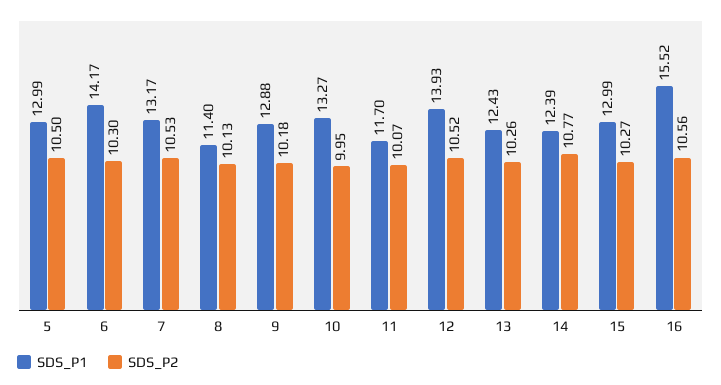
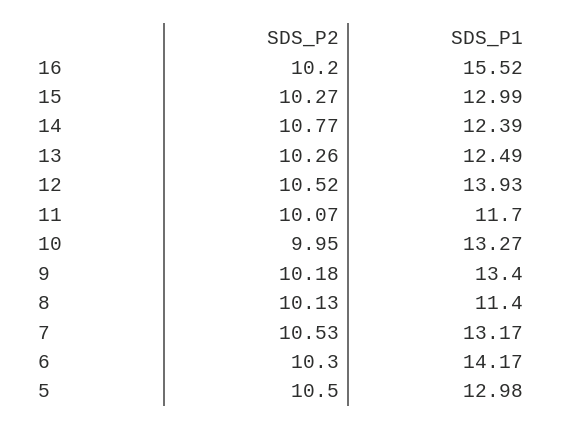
  {
    "SDS_P1": {
-     "5": 12.99,
+     "5": 12.98,
      "6": 14.17,
      "7": 13.17,
      "8": 11.4,
-     "9": 12.88,
+     "9": 13.4,
      "10": 13.27,
      "11": 11.7,
      "12": 13.93,
-     "13": 12.43,
+     "13": 12.49,
      "14": 12.39,
      "15": 12.99,
      "16": 15.52
    },
    "SDS_P2": {
      "5": 10.5,
      "6": 10.3,
      "7": 10.53,
      "8": 10.13,
      "9": 10.18,
      "10": 9.95,
      "11": 10.07,
      "12": 10.52,
      "13": 10.26,
      "14": 10.77,
      "15": 10.27,
-     "16": 10.56
+     "16": 10.2
    }
  }

